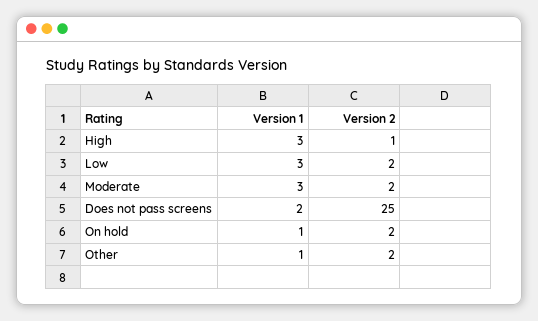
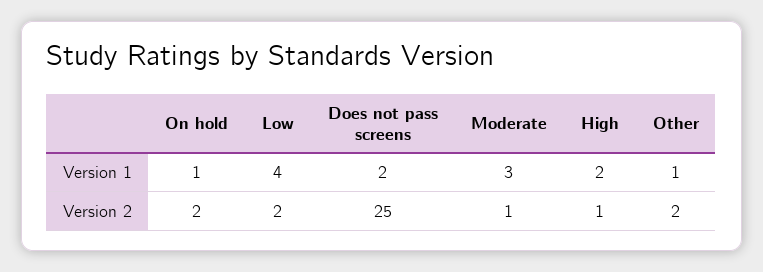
  {
    "Version 1": {
-     "High": 3,
+     "High": 2,
-     "Low": 3,
+     "Low": 4,
      "Moderate": 3,
      "Does not pass screens": 2,
      "On hold": 1,
      "Other": 1
    },
    "Version 2": {
      "High": 1,
      "Low": 2,
-     "Moderate": 2,
+     "Moderate": 1,
      "Does not pass screens": 25,
      "On hold": 2,
      "Other": 2
    }
  }

